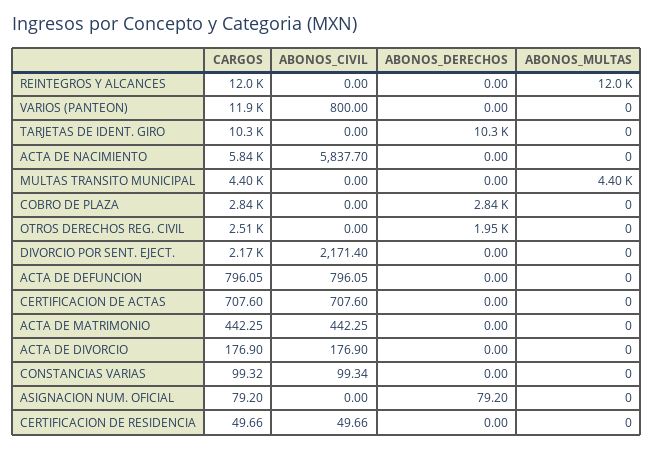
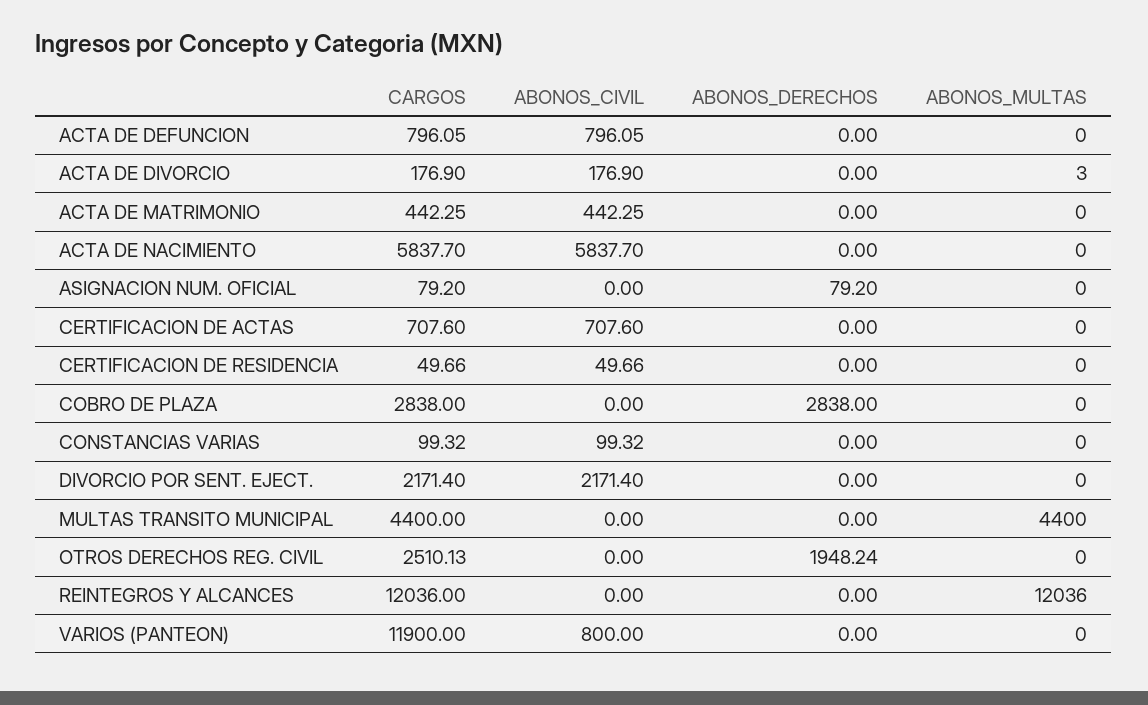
  {
    "CARGOS": {
      "REINTEGROS Y ALCANCES": 12036,
      "VARIOS (PANTEON)": 11900,
-     "TARJETAS DE IDENT. GIRO": 10300,
      "ACTA DE NACIMIENTO": 5837.7,
      "MULTAS TRANSITO MUNICIPAL": 4400,
      "COBRO DE PLAZA": 2838,
      "OTROS DERECHOS REG. CIVIL": 2510.13,
      "DIVORCIO POR SENT. EJECT.": 2171.4,
      "ACTA DE DEFUNCION": 796.05,
      "CERTIFICACION DE ACTAS": 707.6,
      "ACTA DE MATRIMONIO": 442.25,
      "ACTA DE DIVORCIO": 176.9,
      "CONSTANCIAS VARIAS": 99.32,
      "ASIGNACION NUM. OFICIAL": 79.2,
      "CERTIFICACION DE RESIDENCIA": 49.66
    },
    "ABONOS_CIVIL": {
      "REINTEGROS Y ALCANCES": 0,
      "VARIOS (PANTEON)": 800,
-     "TARJETAS DE IDENT. GIRO": 0,
      "ACTA DE NACIMIENTO": 5837.7,
      "MULTAS TRANSITO MUNICIPAL": 0,
      "COBRO DE PLAZA": 0,
      "OTROS DERECHOS REG. CIVIL": 0,
      "DIVORCIO POR SENT. EJECT.": 2171.4,
      "ACTA DE DEFUNCION": 796.05,
      "CERTIFICACION DE ACTAS": 707.6,
      "ACTA DE MATRIMONIO": 442.25,
      "ACTA DE DIVORCIO": 176.9,
-     "CONSTANCIAS VARIAS": 99.34,
+     "CONSTANCIAS VARIAS": 99.32,
      "ASIGNACION NUM. OFICIAL": 0,
      "CERTIFICACION DE RESIDENCIA": 49.66
    },
    "ABONOS_DERECHOS": {
      "REINTEGROS Y ALCANCES": 0,
      "VARIOS (PANTEON)": 0,
-     "TARJETAS DE IDENT. GIRO": 10300,
      "ACTA DE NACIMIENTO": 0,
      "MULTAS TRANSITO MUNICIPAL": 0,
      "COBRO DE PLAZA": 2838,
      "OTROS DERECHOS REG. CIVIL": 1948.24,
      "DIVORCIO POR SENT. EJECT.": 0,
      "ACTA DE DEFUNCION": 0,
      "CERTIFICACION DE ACTAS": 0,
      "ACTA DE MATRIMONIO": 0,
      "ACTA DE DIVORCIO": 0,
      "CONSTANCIAS VARIAS": 0,
      "ASIGNACION NUM. OFICIAL": 79.2,
      "CERTIFICACION DE RESIDENCIA": 0
    },
    "ABONOS_MULTAS": {
      "REINTEGROS Y ALCANCES": 12036,
      "VARIOS (PANTEON)": 0,
-     "TARJETAS DE IDENT. GIRO": 0,
      "ACTA DE NACIMIENTO": 0,
      "MULTAS TRANSITO MUNICIPAL": 4400,
      "COBRO DE PLAZA": 0,
      "OTROS DERECHOS REG. CIVIL": 0,
      "DIVORCIO POR SENT. EJECT.": 0,
      "ACTA DE DEFUNCION": 0,
      "CERTIFICACION DE ACTAS": 0,
      "ACTA DE MATRIMONIO": 0,
-     "ACTA DE DIVORCIO": 0,
+     "ACTA DE DIVORCIO": 3,
      "CONSTANCIAS VARIAS": 0,
      "ASIGNACION NUM. OFICIAL": 0,
      "CERTIFICACION DE RESIDENCIA": 0
    }
  }

